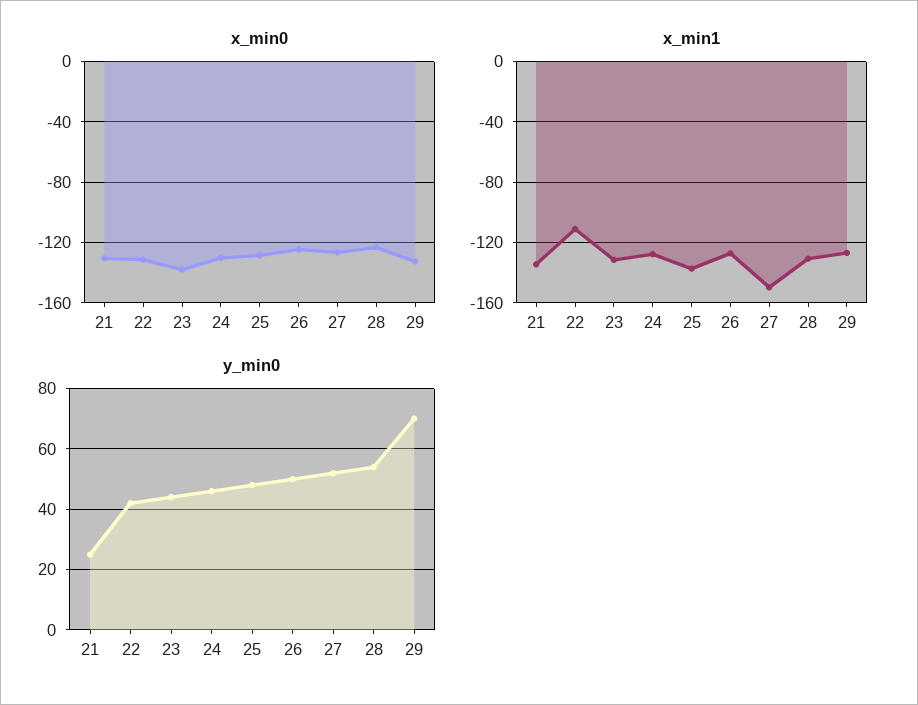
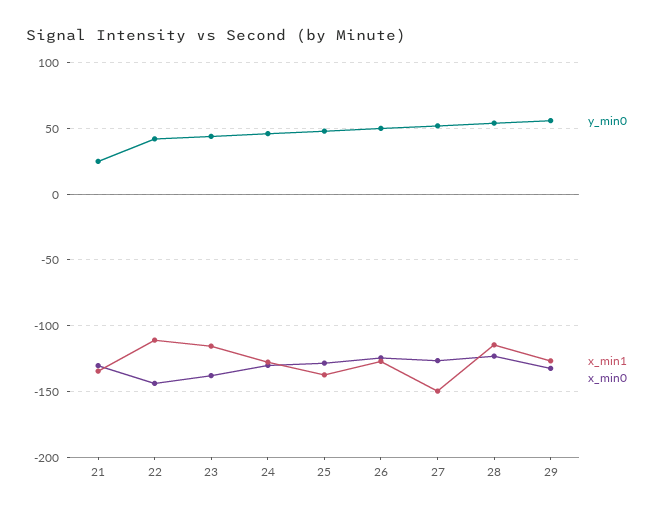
  {
    "x_min0": {
      "21": -130,
-     "22": -130,
+     "22": -145,
      "23": -140,
      "24": -130,
      "25": -130,
      "26": -125,
      "27": -125,
      "28": -125,
      "29": -135
    },
    "x_min1": {
      "21": -135,
      "22": -110,
-     "23": -130,
+     "23": -115,
      "24": -130,
      "25": -135,
      "26": -125,
      "27": -150,
-     "28": -130,
+     "28": -115,
      "29": -125
    },
    "y_min0": {
      "21": 25,
      "22": 40,
      "23": 45,
      "24": 45,
      "25": 50,
      "26": 50,
      "27": 50,
      "28": 55,
-     "29": 70
+     "29": 55
    }
  }

